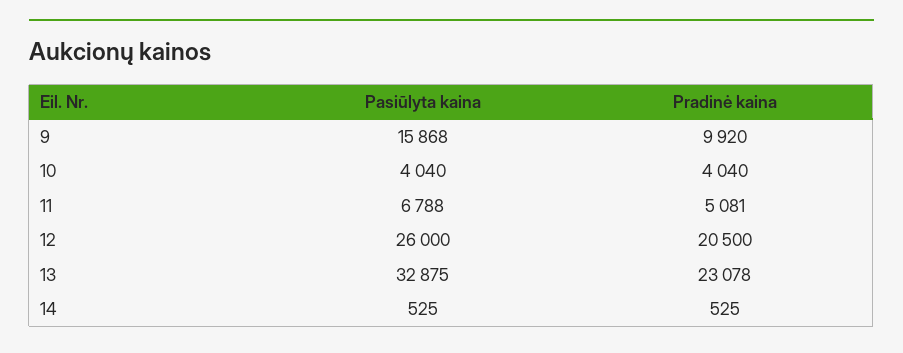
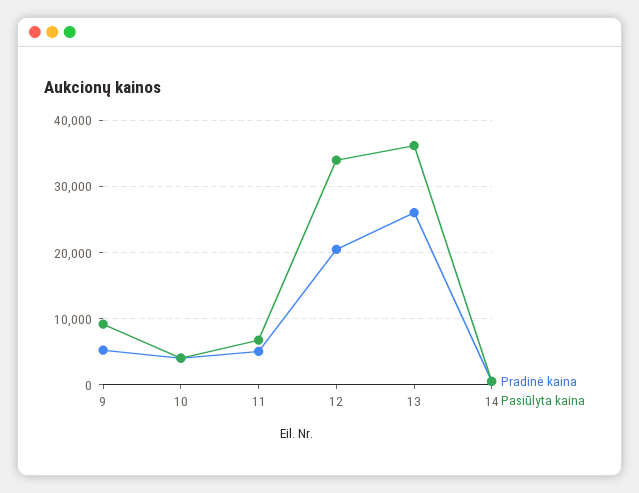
  {
    "Pasiūlyta kaina": {
-     "9": 15868,
+     "9": 9000,
      "10": 4040,
      "11": 6788,
-     "12": 26000,
+     "12": 34000,
-     "13": 32875,
+     "13": 36000,
      "14": 525
    },
    "Pradinė kaina": {
-     "9": 9920,
+     "9": 5000,
      "10": 4040,
      "11": 5081,
      "12": 20500,
-     "13": 23078,
+     "13": 26000,
      "14": 525
    }
  }

